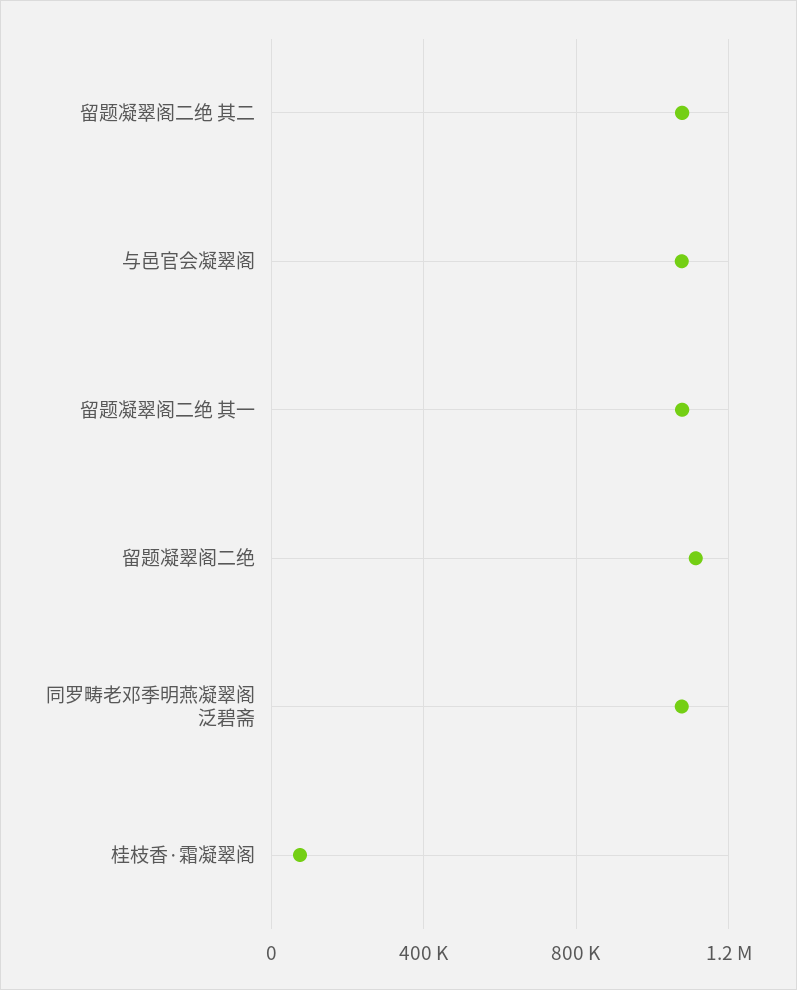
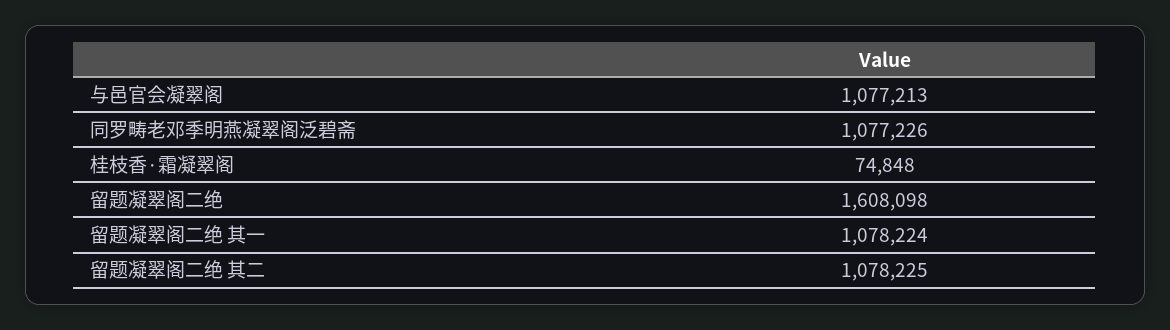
  {
    "留题凝翠阁二绝 其二": 1078225,
    "与邑官会凝翠阁": 1077213,
    "留题凝翠阁二绝 其一": 1078224,
-   "留题凝翠阁二绝": 1100000,
+   "留题凝翠阁二绝": 1608098,
    "同罗畴老邓季明燕凝翠阁泛碧斋": 1077226,
    "桂枝香·霜凝翠阁": 74848
  }

